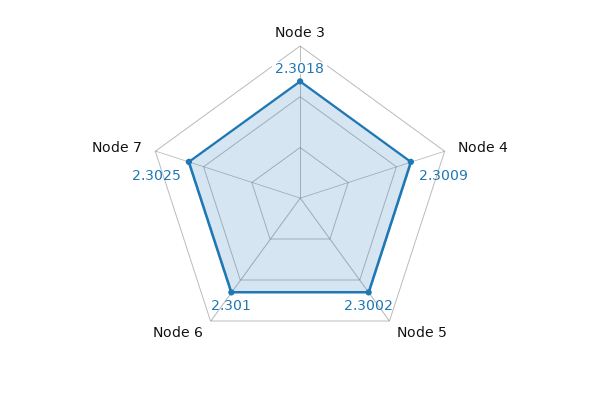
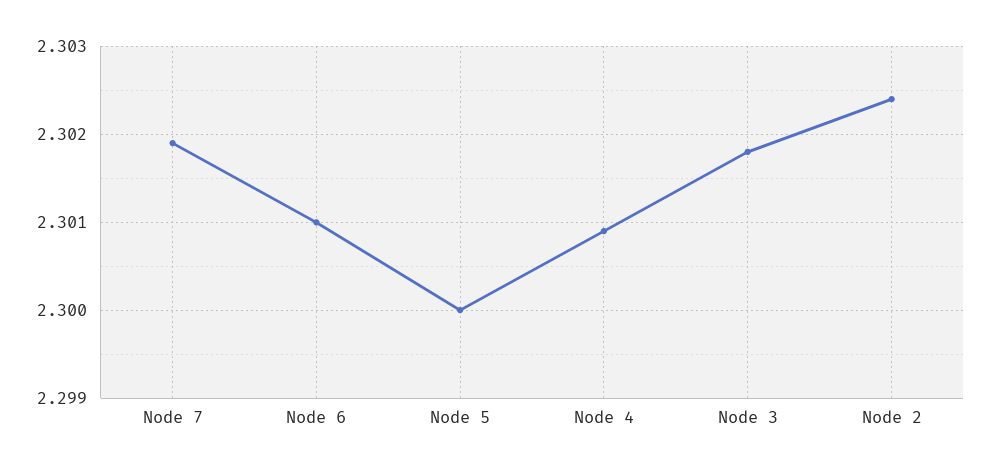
  {
    "Node 3": 2.3018,
    "Node 4": 2.3009,
-   "Node 5": 2.3002,
+   "Node 5": 2.3,
    "Node 6": 2.301,
-   "Node 7": 2.3025
+   "Node 7": 2.3019,
+   "Node 2": 2.3024
  }

